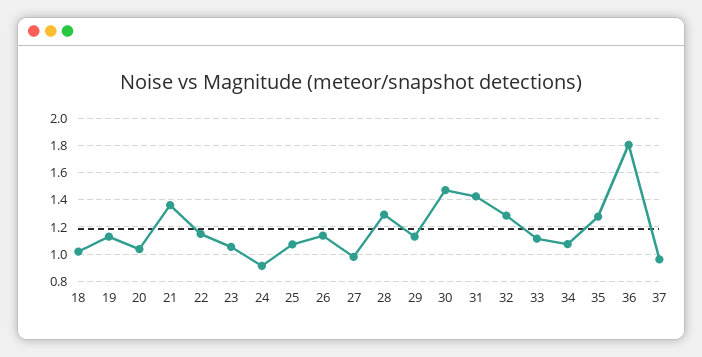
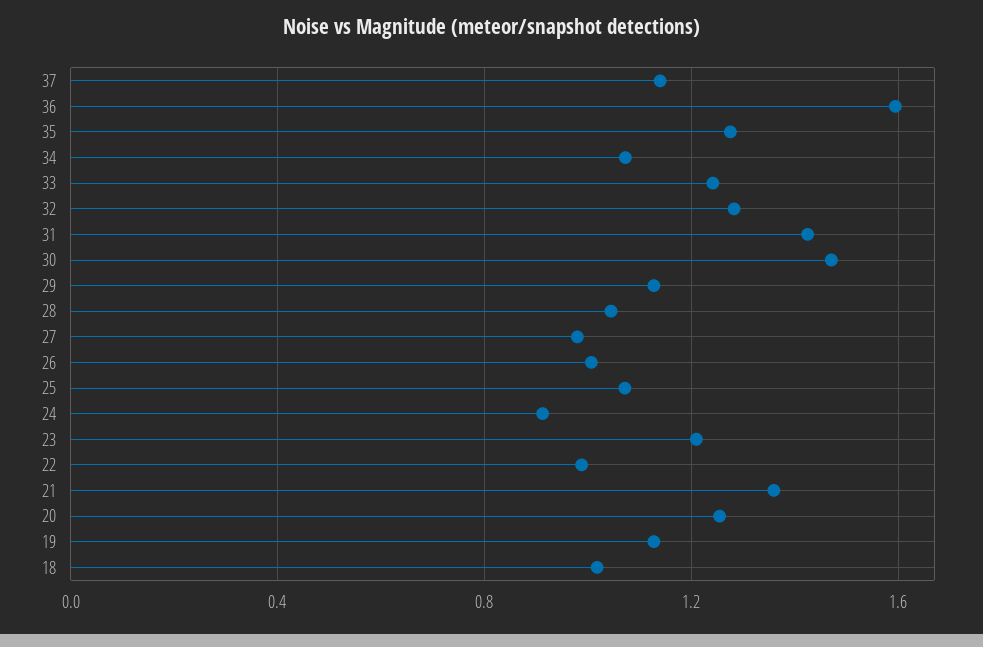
  {
    "18": 1,
    "19": 1.15,
-   "20": 1.05,
+   "20": 1.25,
    "21": 1.35,
-   "22": 1.15,
+   "22": 1,
-   "23": 1.05,
+   "23": 1.2,
    "24": 0.9,
    "25": 1.05,
-   "26": 1.15,
+   "26": 1,
    "27": 1,
-   "28": 1.3,
+   "28": 1.05,
    "29": 1.15,
    "30": 1.45,
    "31": 1.45,
    "32": 1.3,
-   "33": 1.1,
+   "33": 1.25,
    "34": 1.05,
    "35": 1.3,
-   "36": 1.8,
+   "36": 1.6,
-   "37": 0.95
+   "37": 1.15
  }

